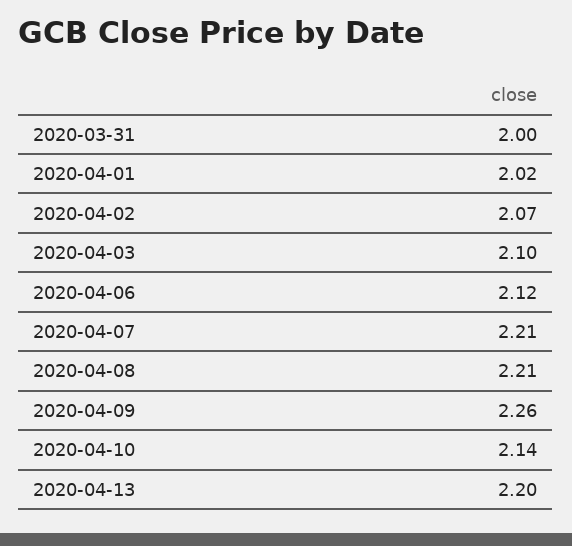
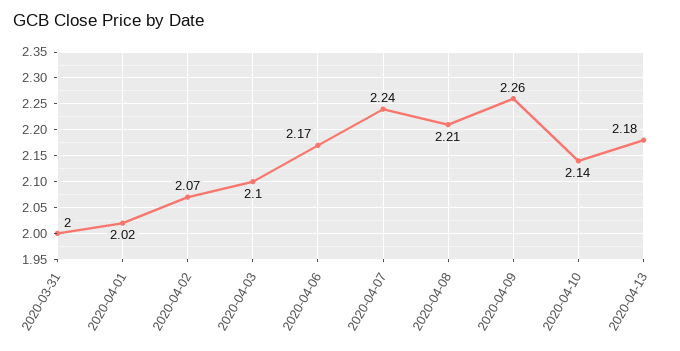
  {
    "2020-03-31": 2,
    "2020-04-01": 2.02,
    "2020-04-02": 2.07,
    "2020-04-03": 2.1,
-   "2020-04-06": 2.12,
+   "2020-04-06": 2.17,
-   "2020-04-07": 2.21,
+   "2020-04-07": 2.24,
    "2020-04-08": 2.21,
    "2020-04-09": 2.26,
    "2020-04-10": 2.14,
-   "2020-04-13": 2.2
+   "2020-04-13": 2.18
  }

